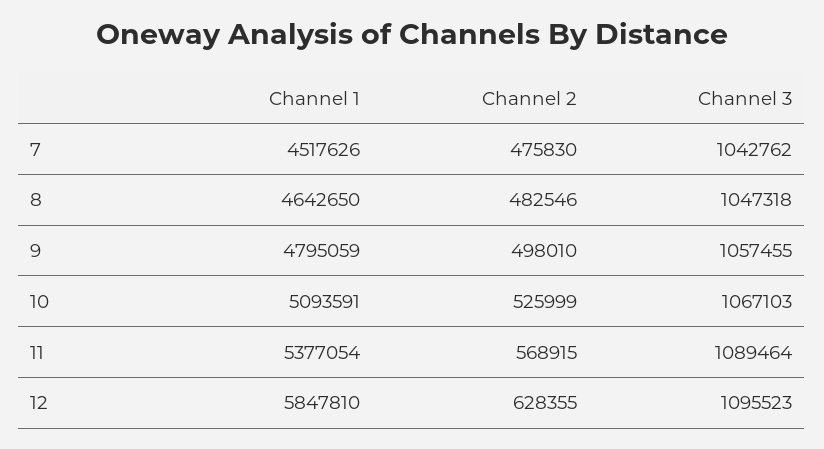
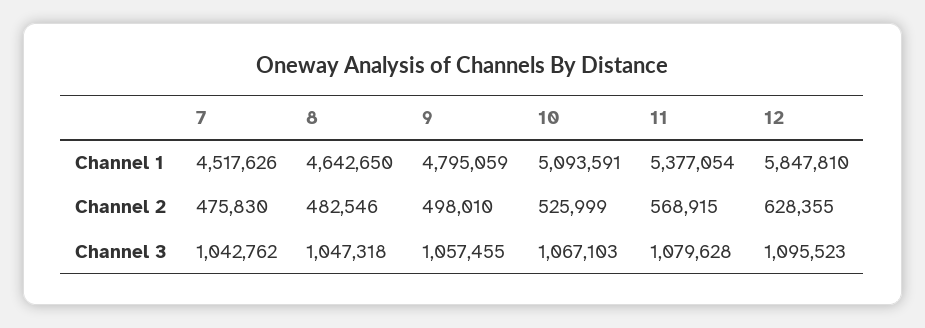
  {
    "Channel 1": {
      "7": 4517626,
      "8": 4642650,
      "9": 4795059,
      "10": 5093591,
      "11": 5377054,
      "12": 5847810
    },
    "Channel 2": {
      "7": 475830,
      "8": 482546,
      "9": 498010,
      "10": 525999,
      "11": 568915,
      "12": 628355
    },
    "Channel 3": {
      "7": 1042762,
      "8": 1047318,
      "9": 1057455,
      "10": 1067103,
-     "11": 1089464,
+     "11": 1079628,
      "12": 1095523
    }
  }

